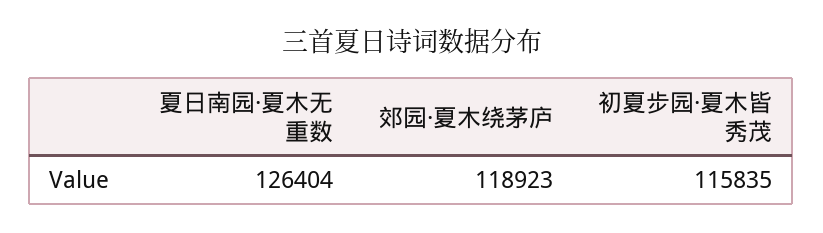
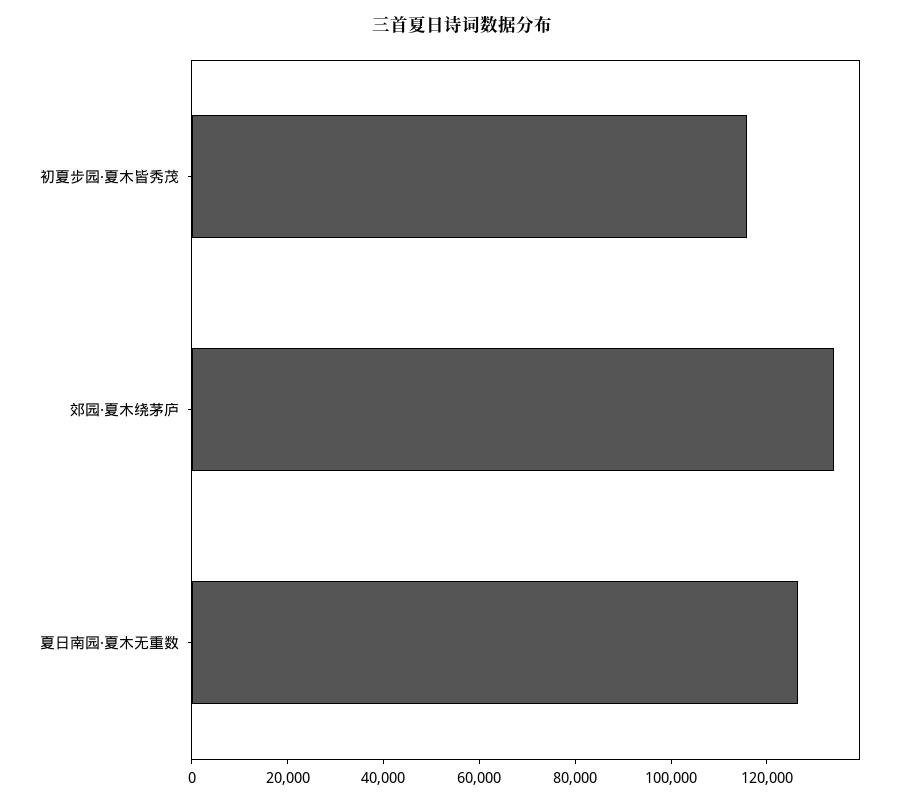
  {
    "夏日南园·夏木无重数": 126404,
-   "郊园·夏木绕茅庐": 118923,
+   "郊园·夏木绕茅庐": 135000,
    "初夏步园·夏木皆秀茂": 115835
  }

